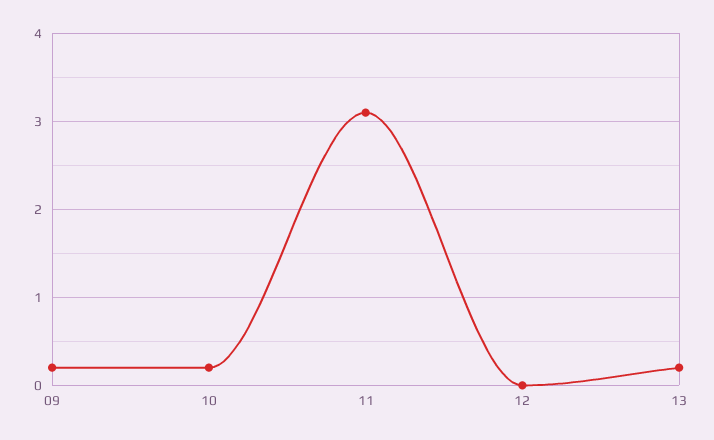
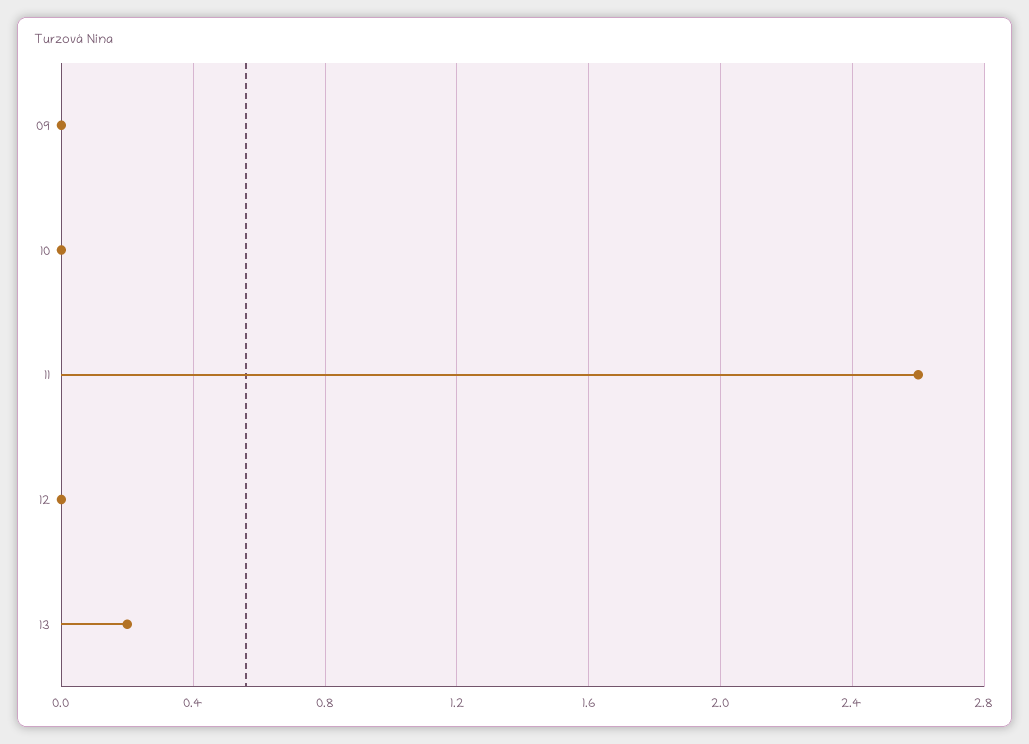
  {
-   "09": 0.2,
+   "09": 0,
-   "10": 0.2,
+   "10": 0,
-   "11": 3.1,
+   "11": 2.6,
    "12": 0,
    "13": 0.2
  }

